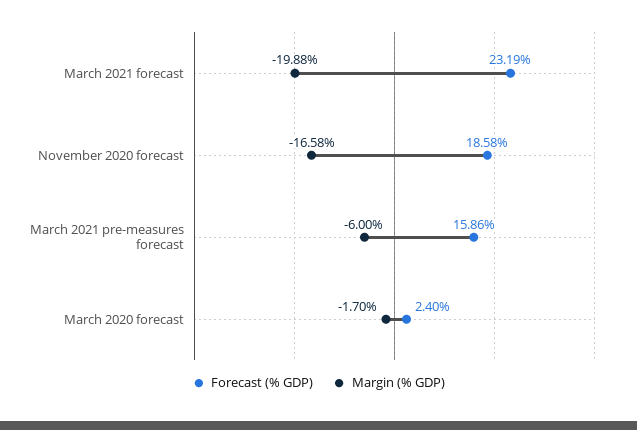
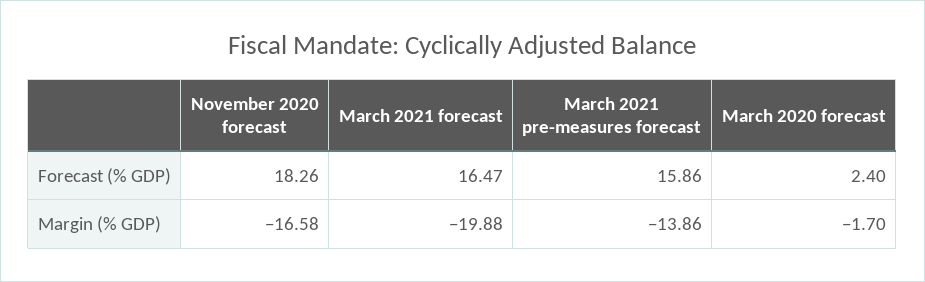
  {
    "Forecast (% GDP)": {
-     "March 2021 forecast": 23.19,
+     "March 2021 forecast": 16.47,
-     "November 2020 forecast": 18.58,
+     "November 2020 forecast": 18.26,
      "March 2021 pre-measures forecast": 15.86,
      "March 2020 forecast": 2.4
    },
    "Margin (% GDP)": {
      "March 2021 forecast": -19.88,
      "November 2020 forecast": -16.58,
-     "March 2021 pre-measures forecast": -6,
+     "March 2021 pre-measures forecast": -13.86,
      "March 2020 forecast": -1.7
    }
  }

